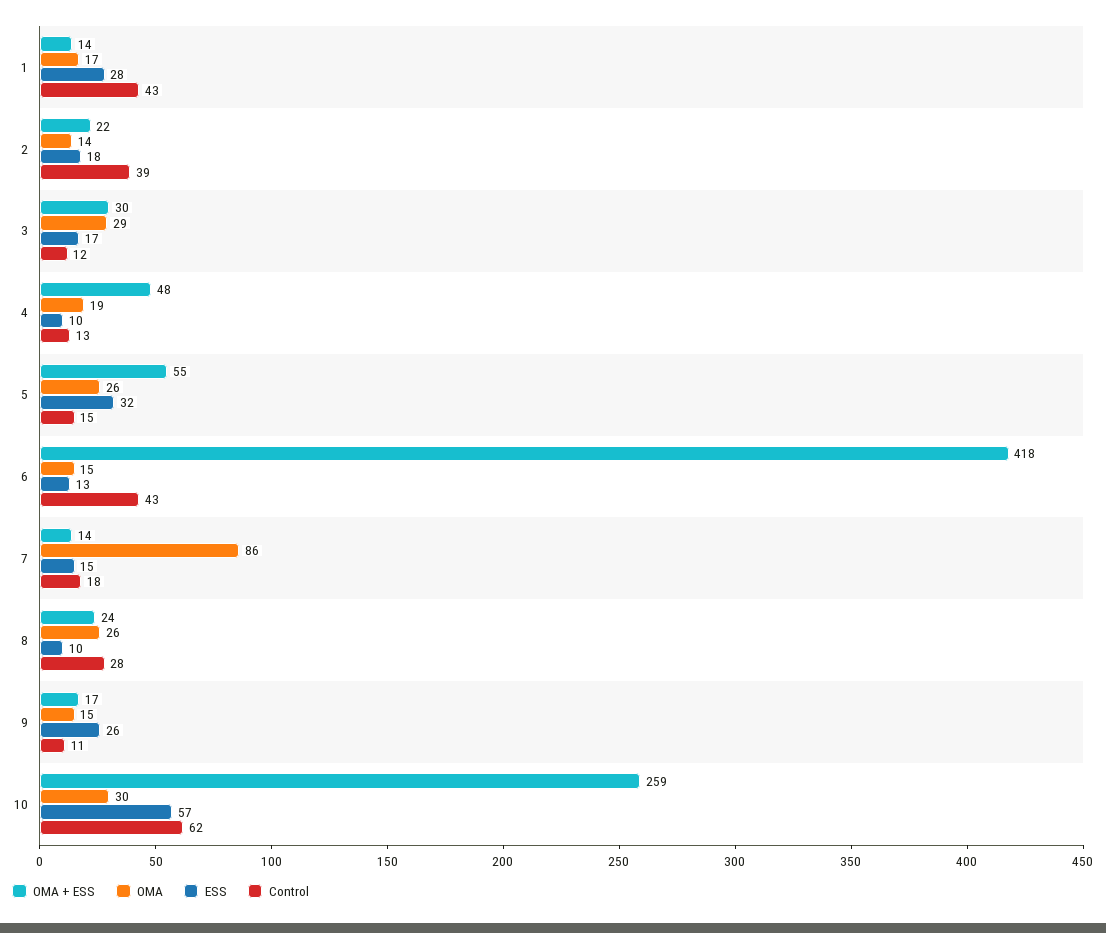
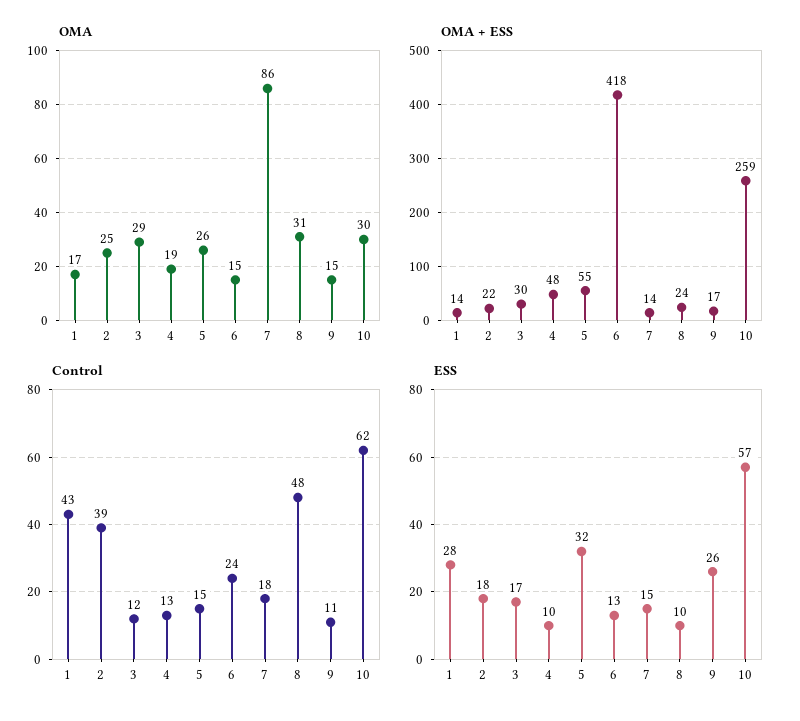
  {
    "OMA + ESS": {
      "1": 14,
      "2": 22,
      "3": 30,
      "4": 48,
      "5": 55,
      "6": 418,
      "7": 14,
      "8": 24,
      "9": 17,
      "10": 259
    },
    "OMA": {
      "1": 17,
-     "2": 14,
+     "2": 25,
      "3": 29,
      "4": 19,
      "5": 26,
      "6": 15,
      "7": 86,
-     "8": 26,
+     "8": 31,
      "9": 15,
      "10": 30
    },
    "ESS": {
      "1": 28,
      "2": 18,
      "3": 17,
      "4": 10,
      "5": 32,
      "6": 13,
      "7": 15,
      "8": 10,
      "9": 26,
      "10": 57
    },
    "Control": {
      "1": 43,
      "2": 39,
      "3": 12,
      "4": 13,
      "5": 15,
-     "6": 43,
+     "6": 24,
      "7": 18,
-     "8": 28,
+     "8": 48,
      "9": 11,
      "10": 62
    }
  }

